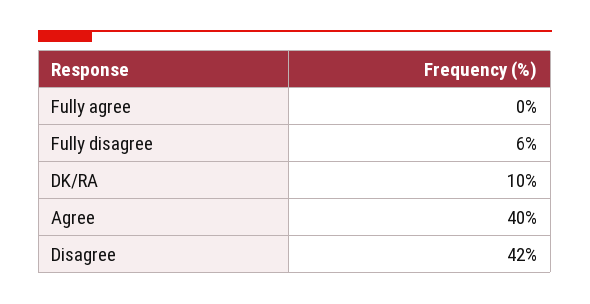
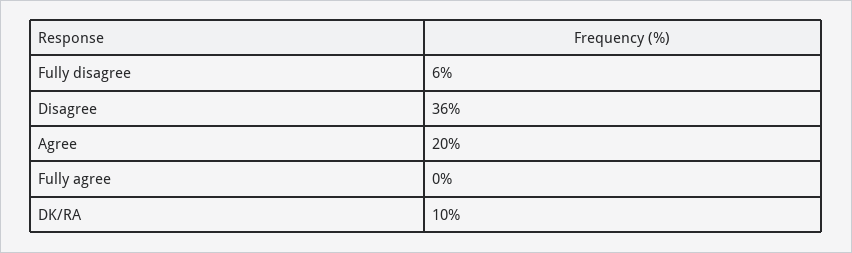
  {
    "Fully agree": 0,
    "Fully disagree": 6,
    "DK/RA": 10,
-   "Agree": 40,
+   "Agree": 20,
-   "Disagree": 42
+   "Disagree": 36
  }

